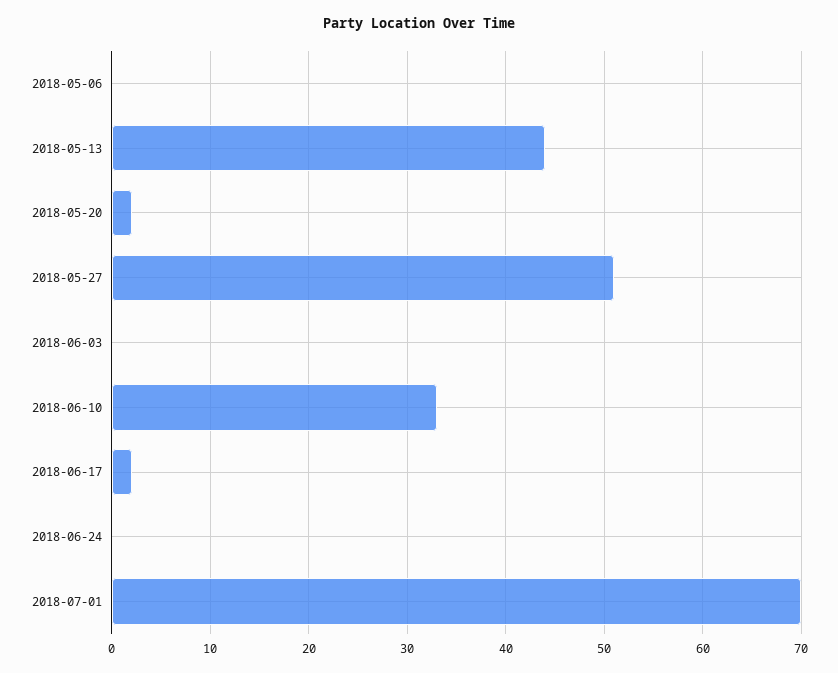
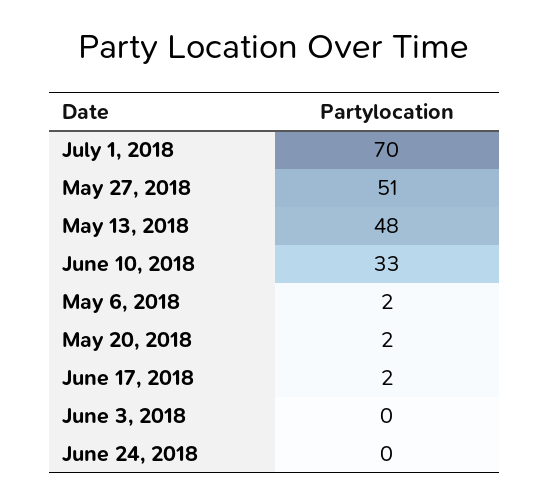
  {
-   "2018-05-06": 0,
+   "2018-05-06": 2,
-   "2018-05-13": 44,
+   "2018-05-13": 48,
    "2018-05-20": 2,
    "2018-05-27": 51,
    "2018-06-03": 0,
    "2018-06-10": 33,
    "2018-06-17": 2,
    "2018-06-24": 0,
    "2018-07-01": 70
  }

